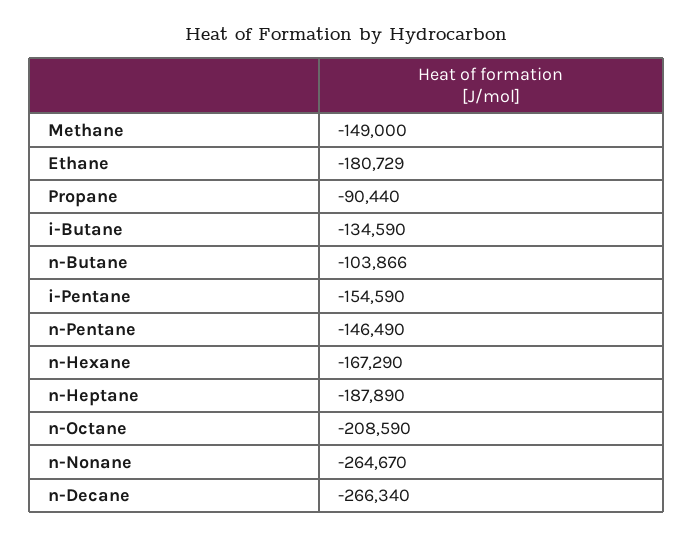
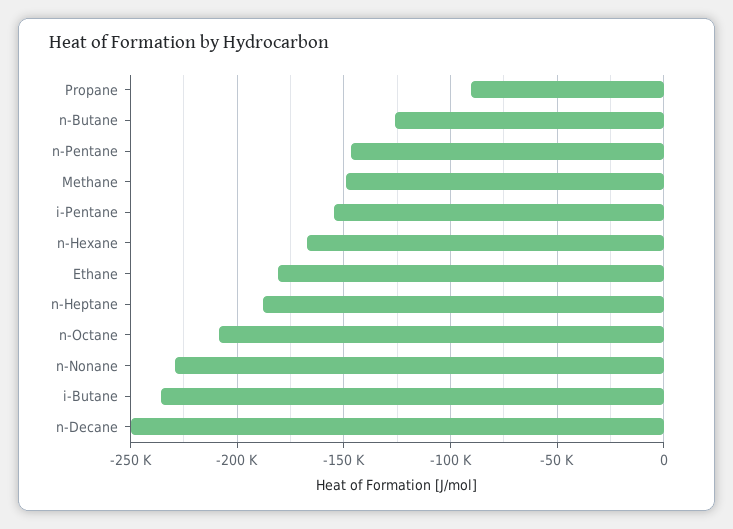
  {
    "Methane": -149000,
    "Ethane": -180729,
    "Propane": -90440,
-   "i-Butane": -134590,
+   "i-Butane": -235000,
-   "n-Butane": -103866,
+   "n-Butane": -125000,
    "i-Pentane": -154590,
    "n-Pentane": -146490,
    "n-Hexane": -167290,
    "n-Heptane": -187890,
    "n-Octane": -208590,
-   "n-Nonane": -264670,
+   "n-Nonane": -230000,
-   "n-Decane": -266340
+   "n-Decane": -250000
  }

